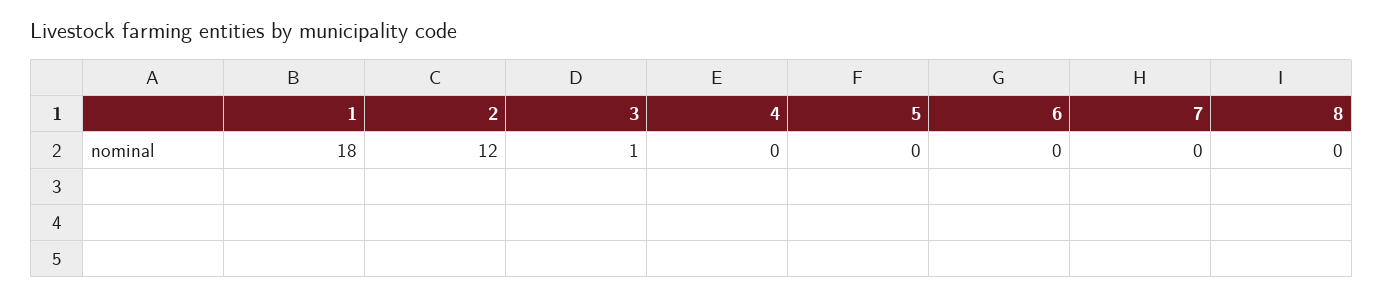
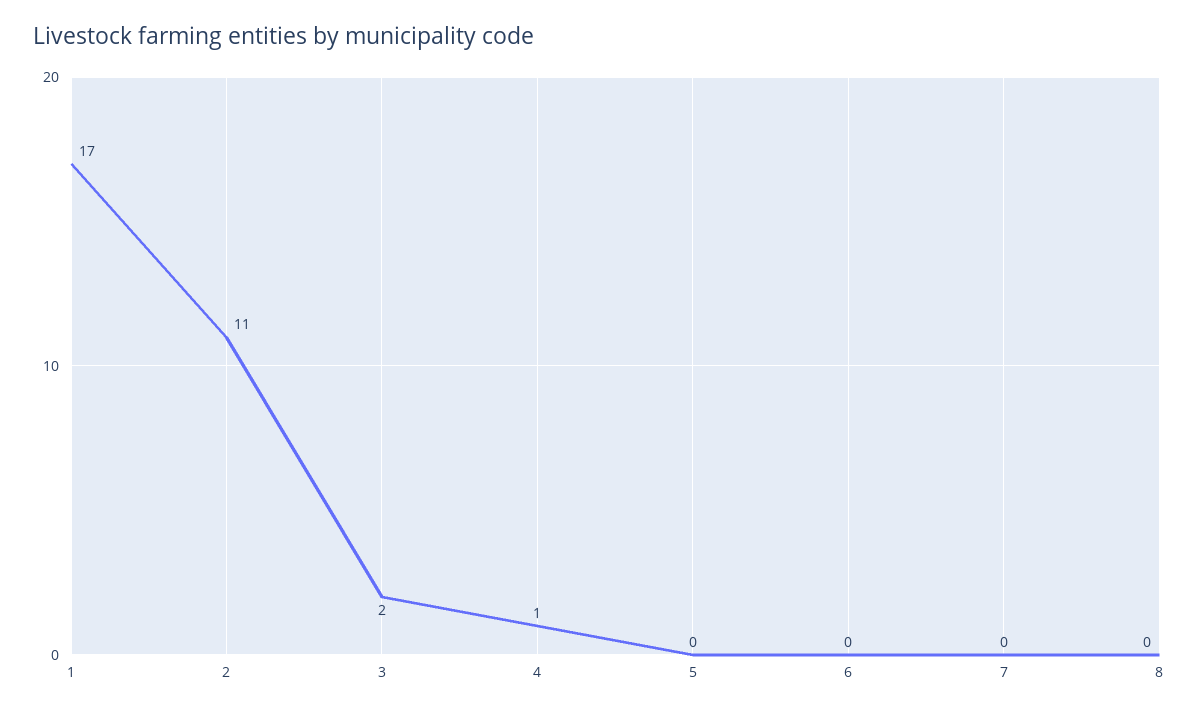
  {
-   "1": 18,
+   "1": 17,
-   "2": 12,
+   "2": 11,
-   "3": 1,
+   "3": 2,
-   "4": 0,
+   "4": 1,
    "5": 0,
    "6": 0,
    "7": 0,
    "8": 0
  }

